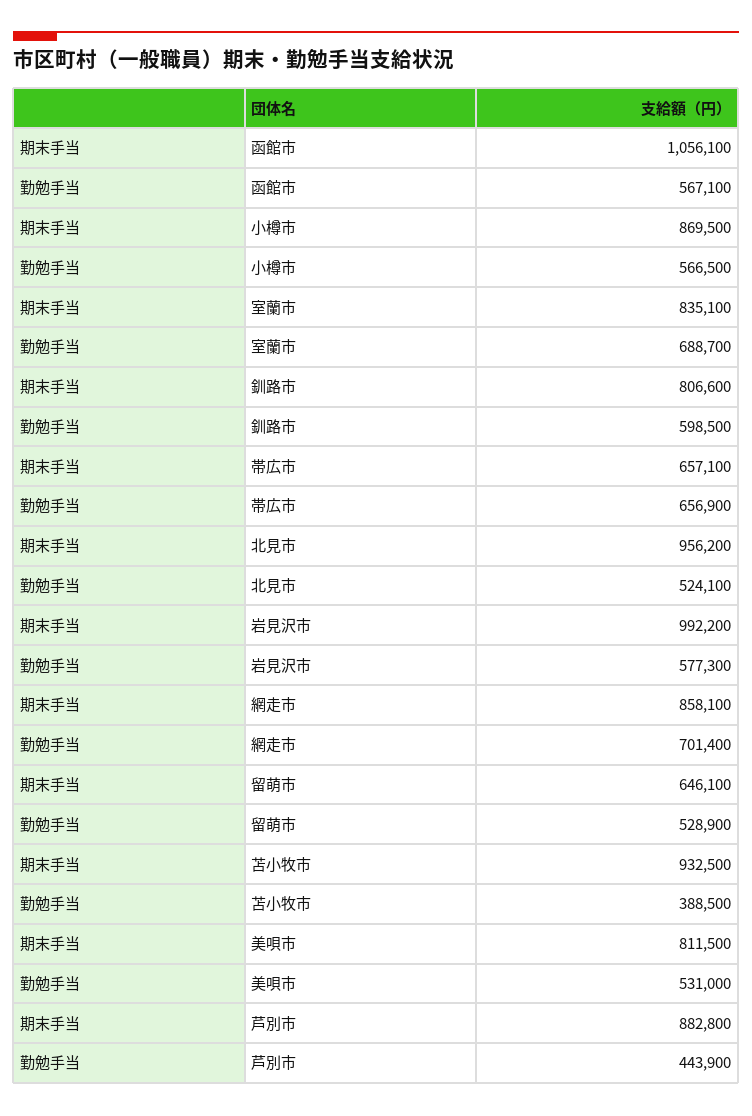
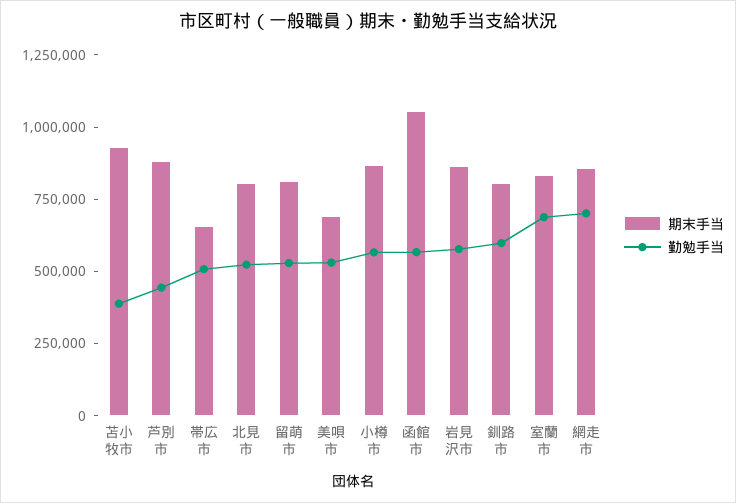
  {
    "期末手当": {
      "函館市": 1056100,
      "小樽市": 869500,
      "室蘭市": 835100,
      "釧路市": 806600,
      "帯広市": 657100,
-     "北見市": 956200,
+     "北見市": 800000,
-     "岩見沢市": 992200,
+     "岩見沢市": 850000,
      "網走市": 858100,
-     "留萌市": 646100,
+     "留萌市": 800000,
      "苫小牧市": 932500,
-     "美唄市": 811500,
+     "美唄市": 700000,
      "芦別市": 882800
    },
    "勤勉手当": {
      "函館市": 567100,
      "小樽市": 566500,
      "室蘭市": 688700,
      "釧路市": 598500,
-     "帯広市": 656900,
+     "帯広市": 500000,
      "北見市": 524100,
      "岩見沢市": 577300,
      "網走市": 701400,
      "留萌市": 528900,
      "苫小牧市": 388500,
      "美唄市": 531000,
      "芦別市": 443900
    }
  }

